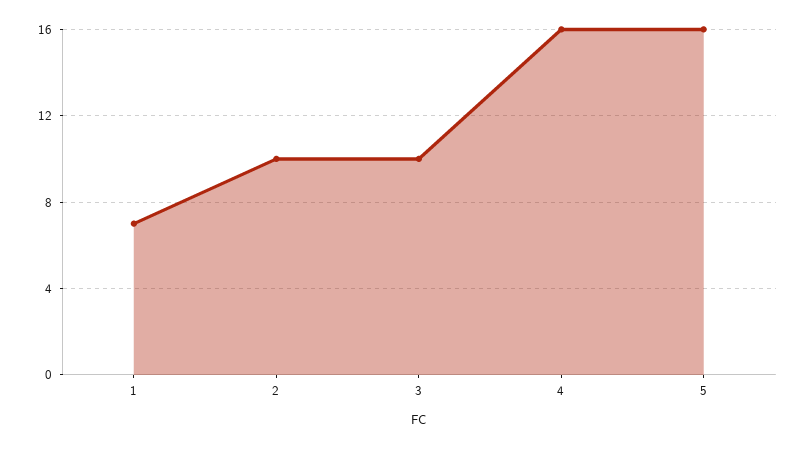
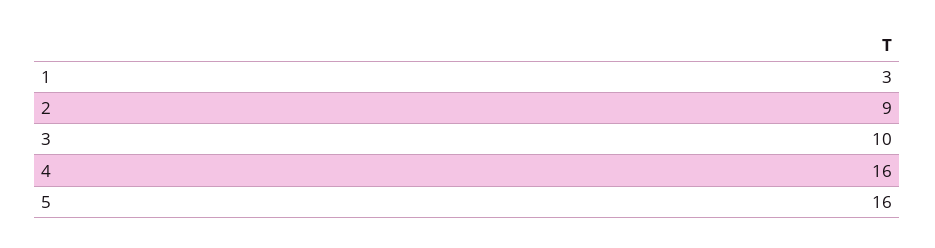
  {
-   "1": 7,
+   "1": 3,
-   "2": 10,
+   "2": 9,
    "3": 10,
    "4": 16,
    "5": 16
  }

